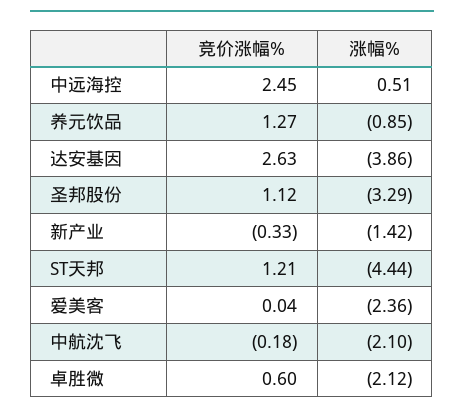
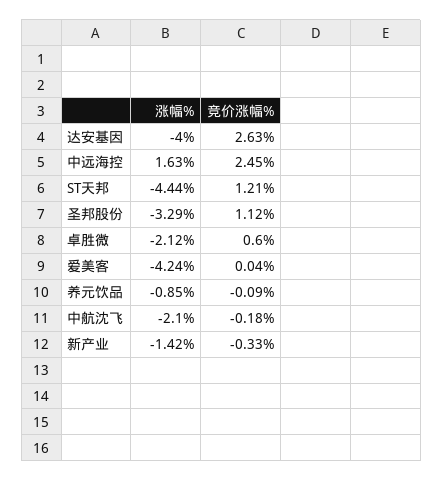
  {
    "竞价涨幅%": {
      "中远海控": 2.45,
-     "养元饮品": 1.27,
+     "养元饮品": -0.09,
      "达安基因": 2.63,
      "圣邦股份": 1.12,
      "新产业": -0.33,
      "ST天邦": 1.21,
      "爱美客": 0.04,
      "中航沈飞": -0.18,
      "卓胜微": 0.6
    },
    "涨幅%": {
-     "中远海控": 0.51,
+     "中远海控": 1.63,
      "养元饮品": -0.85,
-     "达安基因": -3.86,
+     "达安基因": -4,
      "圣邦股份": -3.29,
      "新产业": -1.42,
      "ST天邦": -4.44,
-     "爱美客": -2.36,
+     "爱美客": -4.24,
      "中航沈飞": -2.1,
      "卓胜微": -2.12
    }
  }

